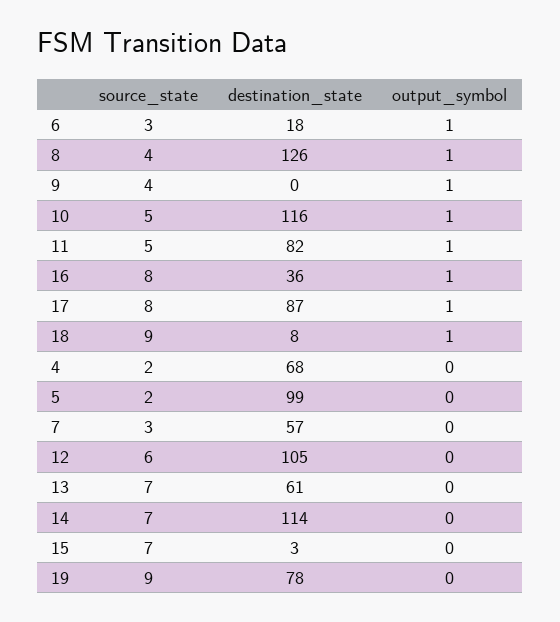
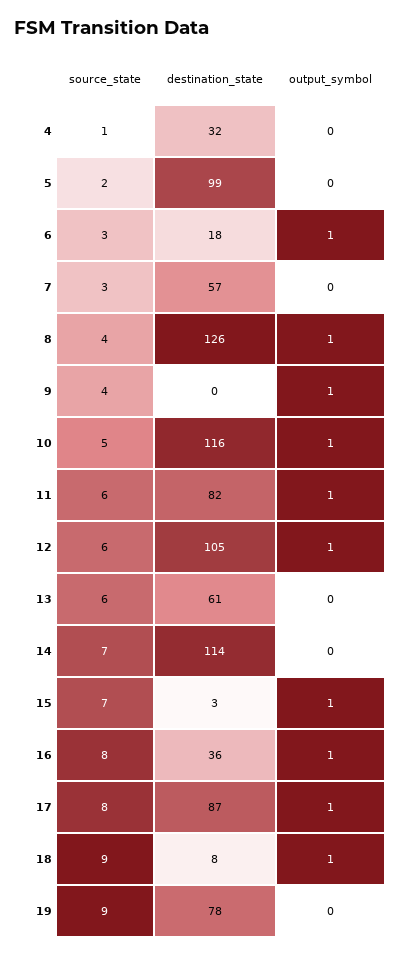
  {
    "source_state": {
      "6": 3,
      "8": 4,
      "9": 4,
      "10": 5,
-     "11": 5,
+     "11": 6,
      "16": 8,
      "17": 8,
      "18": 9,
-     "4": 2,
+     "4": 1,
      "5": 2,
      "7": 3,
      "12": 6,
-     "13": 7,
+     "13": 6,
      "14": 7,
      "15": 7,
      "19": 9
    },
    "destination_state": {
      "6": 18,
      "8": 126,
      "9": 0,
      "10": 116,
      "11": 82,
      "16": 36,
      "17": 87,
      "18": 8,
-     "4": 68,
+     "4": 32,
      "5": 99,
      "7": 57,
      "12": 105,
      "13": 61,
      "14": 114,
      "15": 3,
      "19": 78
    },
    "output_symbol": {
      "6": 1,
      "8": 1,
      "9": 1,
      "10": 1,
      "11": 1,
      "16": 1,
      "17": 1,
      "18": 1,
      "4": 0,
      "5": 0,
      "7": 0,
-     "12": 0,
+     "12": 1,
      "13": 0,
      "14": 0,
-     "15": 0,
+     "15": 1,
      "19": 0
    }
  }

